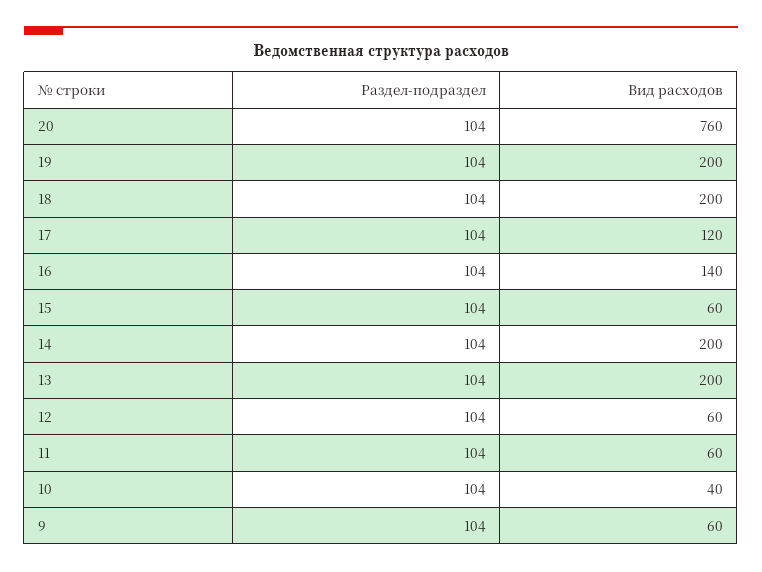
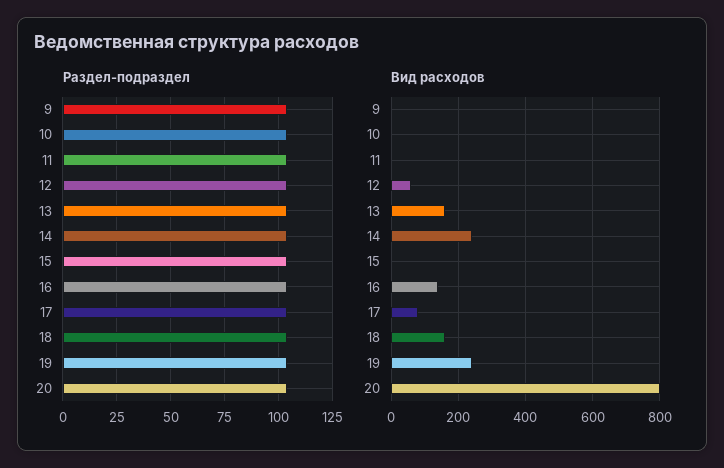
  {
    "Раздел-подраздел": {
      "20": 104,
      "19": 104,
      "18": 104,
      "17": 104,
      "16": 104,
      "15": 104,
      "14": 104,
      "13": 104,
      "12": 104,
      "11": 104,
      "10": 104,
      "9": 104
    },
    "Вид расходов": {
-     "20": 760,
+     "20": 800,
-     "19": 200,
+     "19": 240,
-     "18": 200,
+     "18": 160,
-     "17": 120,
+     "17": 80,
      "16": 140,
-     "15": 60,
+     "15": 0,
-     "14": 200,
+     "14": 240,
-     "13": 200,
+     "13": 160,
      "12": 60,
-     "11": 60,
+     "11": 0,
-     "10": 40,
+     "10": 0,
-     "9": 60
+     "9": 0
    }
  }

